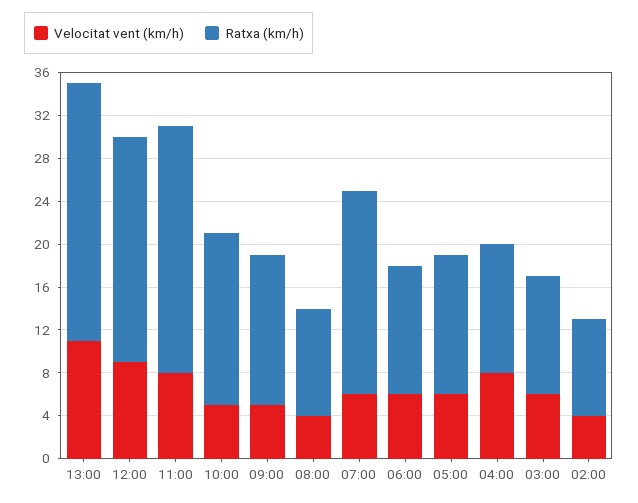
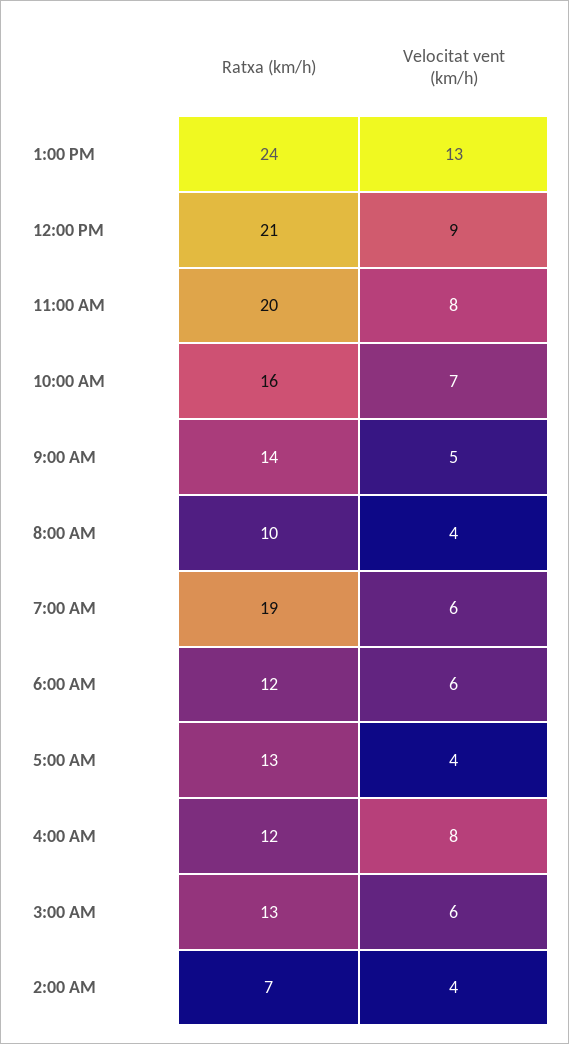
  {
    "Velocitat vent (km/h)": {
-     "13:00": 11,
+     "13:00": 13,
      "12:00": 9,
      "11:00": 8,
-     "10:00": 5,
+     "10:00": 7,
      "09:00": 5,
      "08:00": 4,
      "07:00": 6,
      "06:00": 6,
-     "05:00": 6,
+     "05:00": 4,
      "04:00": 8,
      "03:00": 6,
      "02:00": 4
    },
    "Ratxa (km/h)": {
      "13:00": 24,
      "12:00": 21,
-     "11:00": 23,
+     "11:00": 20,
      "10:00": 16,
      "09:00": 14,
      "08:00": 10,
      "07:00": 19,
      "06:00": 12,
      "05:00": 13,
      "04:00": 12,
-     "03:00": 11,
+     "03:00": 13,
-     "02:00": 9
+     "02:00": 7
    }
  }

